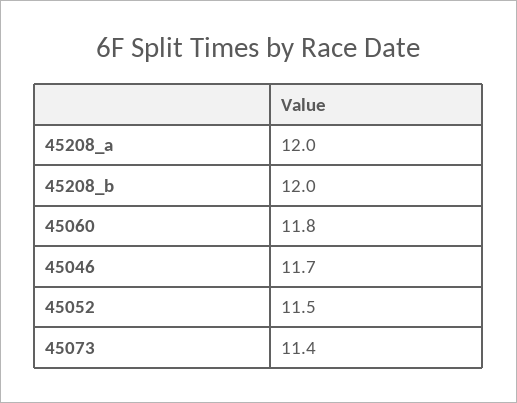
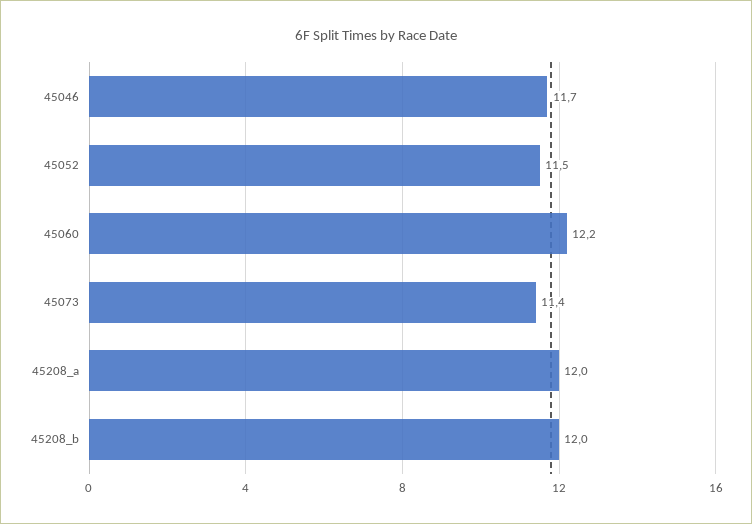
  {
    "45208_a": 12,
    "45208_b": 12,
-   "45060": 11.8,
+   "45060": 12.2,
    "45046": 11.7,
    "45052": 11.5,
    "45073": 11.4
  }

